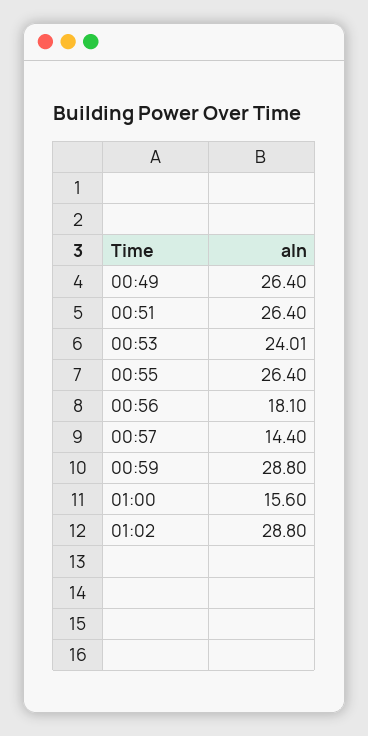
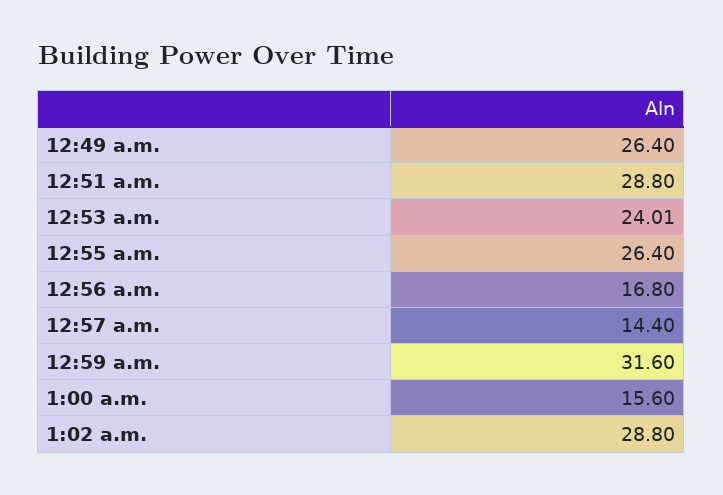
  {
    "00:49": 26.4,
-   "00:51": 26.4,
+   "00:51": 28.8,
    "00:53": 24.01,
    "00:55": 26.4,
-   "00:56": 18.1,
+   "00:56": 16.8,
    "00:57": 14.4,
-   "00:59": 28.8,
+   "00:59": 31.6,
    "01:00": 15.6,
    "01:02": 28.8
  }

